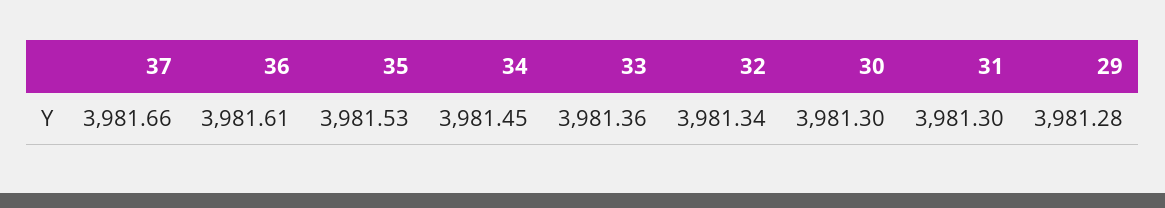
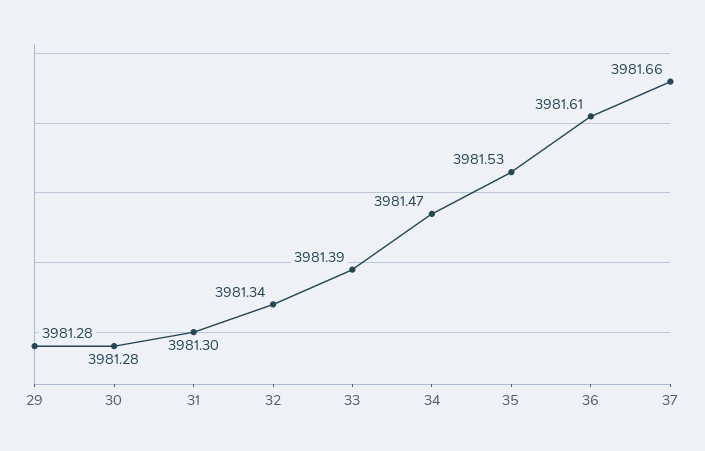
  {
    "37": 3981.66,
    "36": 3981.61,
    "35": 3981.53,
-   "34": 3981.45,
+   "34": 3981.47,
-   "33": 3981.36,
+   "33": 3981.39,
    "32": 3981.34,
-   "30": 3981.3,
+   "30": 3981.28,
    "31": 3981.3,
    "29": 3981.28
  }

